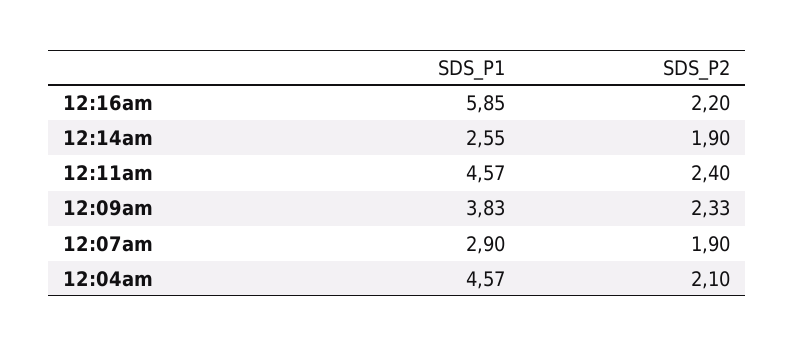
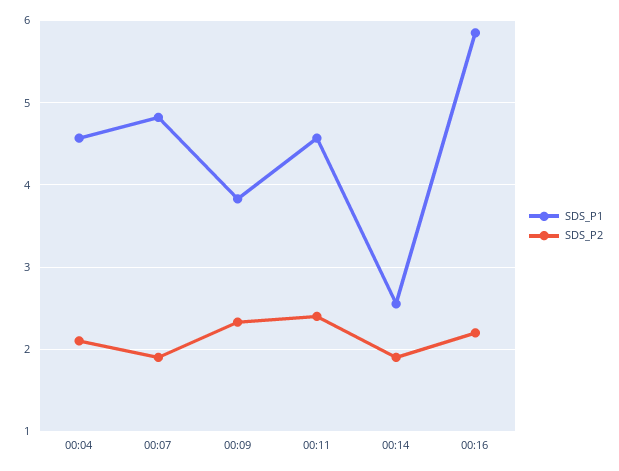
  {
    "SDS_P1": {
      "12:16am": 5.85,
      "12:14am": 2.55,
      "12:11am": 4.57,
      "12:09am": 3.83,
-     "12:07am": 2.9,
+     "12:07am": 4.8,
      "12:04am": 4.57
    },
    "SDS_P2": {
      "12:16am": 2.2,
      "12:14am": 1.9,
      "12:11am": 2.4,
      "12:09am": 2.33,
      "12:07am": 1.9,
      "12:04am": 2.1
    }
  }

